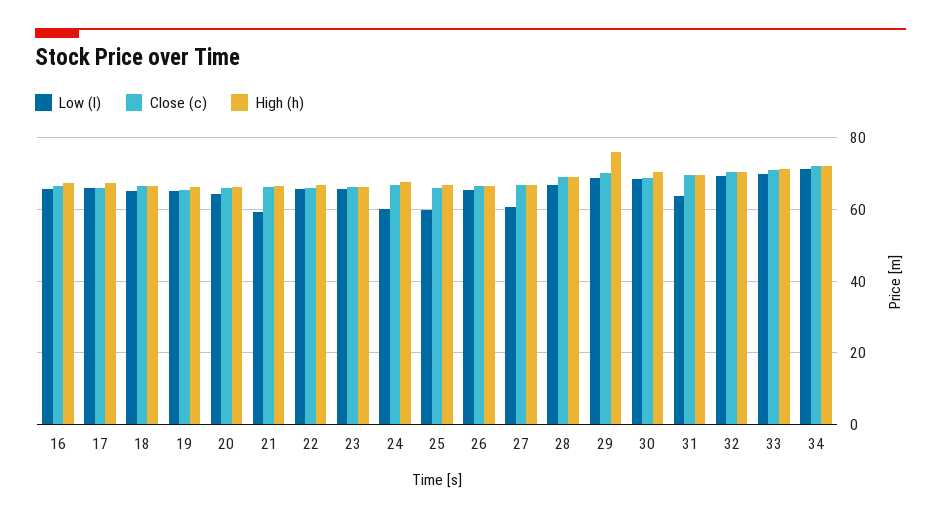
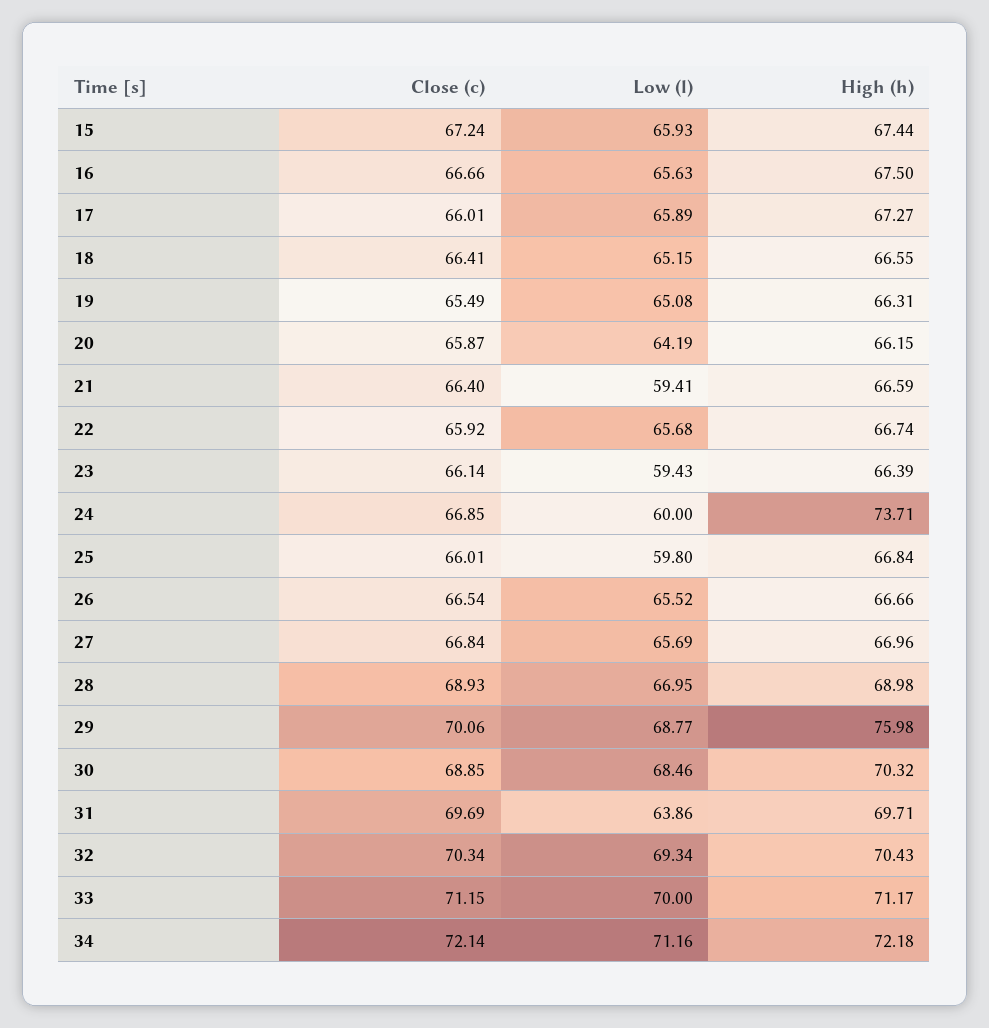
  {
    "Low (l)": {
      "16": 65.63,
      "17": 65.89,
      "18": 65.15,
      "19": 65.08,
      "20": 64.19,
      "21": 59.41,
      "22": 65.68,
-     "23": 66,
+     "23": 59.43,
      "24": 60,
      "25": 59.8,
      "26": 65.52,
-     "27": 60,
+     "27": 65.69,
      "28": 66.95,
      "29": 68.77,
      "30": 68.46,
      "31": 63.86,
      "32": 69.34,
      "33": 70,
-     "34": 71.16
+     "34": 71.16,
+     "15": 65.93
    },
    "Close (c)": {
      "16": 66.66,
      "17": 66.01,
      "18": 66.41,
      "19": 65.49,
      "20": 65.87,
      "21": 66.4,
      "22": 65.92,
      "23": 66.14,
      "24": 66.85,
      "25": 66.01,
      "26": 66.54,
      "27": 66.84,
      "28": 68.93,
      "29": 70.06,
      "30": 68.85,
      "31": 69.69,
      "32": 70.34,
      "33": 71.15,
-     "34": 72.14
+     "34": 72.14,
+     "15": 67.24
    },
    "High (h)": {
      "16": 67.5,
      "17": 67.27,
      "18": 66.55,
      "19": 66.31,
      "20": 66.15,
      "21": 66.59,
      "22": 66.74,
      "23": 66.39,
-     "24": 68,
+     "24": 73.71,
      "25": 66.84,
      "26": 66.66,
      "27": 66.96,
      "28": 68.98,
      "29": 75.98,
      "30": 70.32,
      "31": 69.71,
      "32": 70.43,
      "33": 71.17,
-     "34": 72.18
+     "34": 72.18,
+     "15": 67.44
    }
  }

